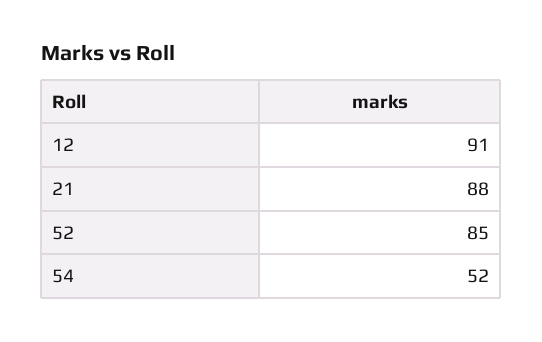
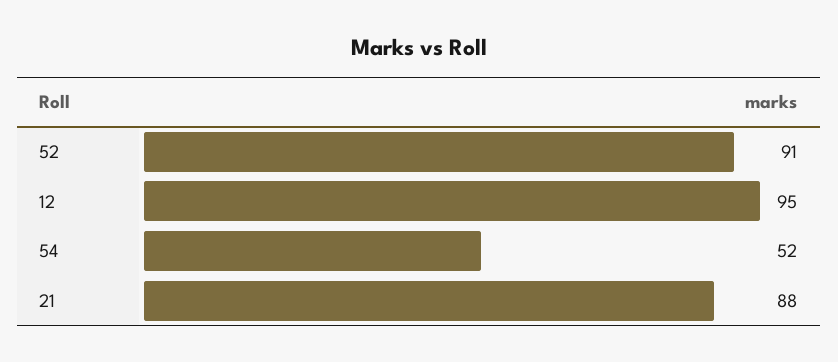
  {
-   "12": 91,
+   "12": 95,
    "21": 88,
-   "52": 85,
+   "52": 91,
    "54": 52
  }

